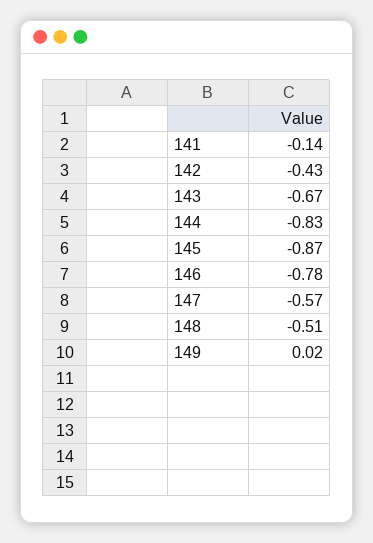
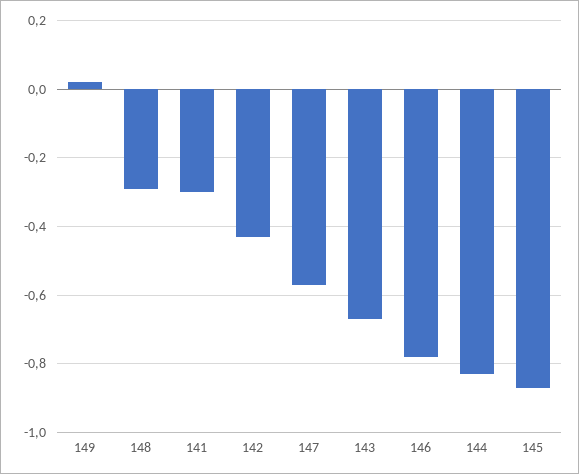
  {
-   "141": -0.14,
+   "141": -0.3,
    "142": -0.43,
    "143": -0.67,
    "144": -0.83,
    "145": -0.87,
    "146": -0.78,
    "147": -0.57,
-   "148": -0.51,
+   "148": -0.3,
    "149": 0.02
  }

